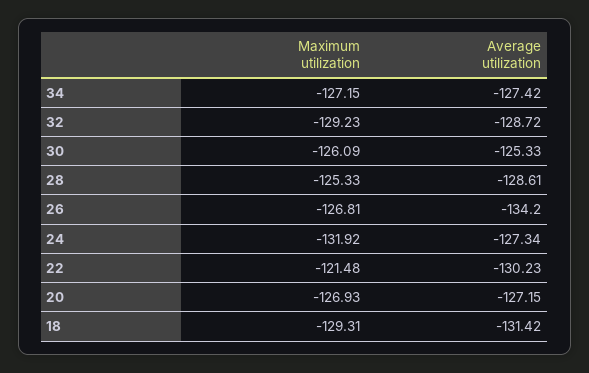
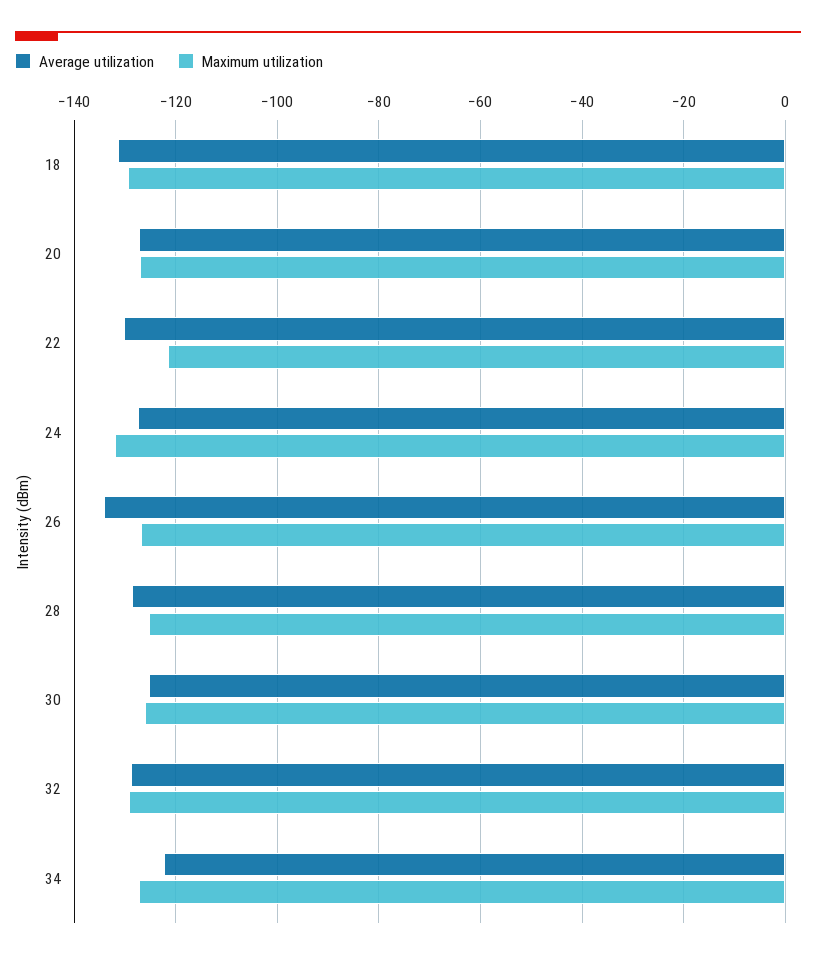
  {
    "Maximum utilization": {
      "34": -127.15,
      "32": -129.23,
      "30": -126.09,
      "28": -125.33,
      "26": -126.81,
      "24": -131.92,
      "22": -121.48,
      "20": -126.93,
      "18": -129.31
    },
    "Average utilization": {
-     "34": -127.42,
+     "34": -122,
      "32": -128.72,
      "30": -125.33,
      "28": -128.61,
      "26": -134.2,
      "24": -127.34,
      "22": -130.23,
      "20": -127.15,
      "18": -131.42
    }
  }

